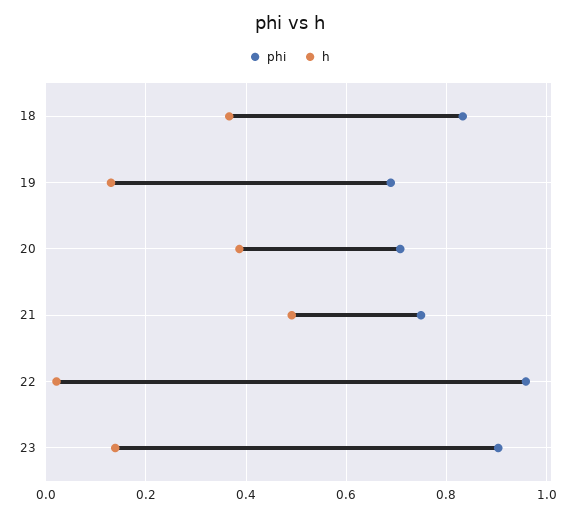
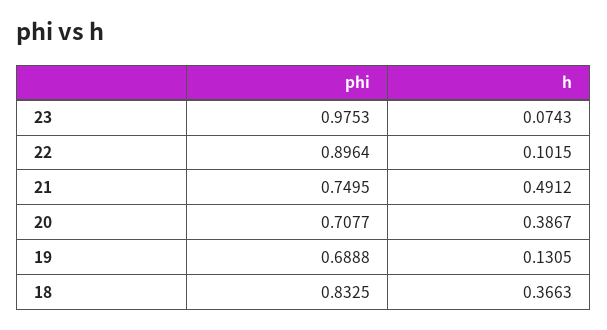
  {
    "phi": {
      "18": 0.8325,
      "19": 0.6888,
      "20": 0.7077,
      "21": 0.7495,
-     "22": 0.96,
+     "22": 0.8964,
-     "23": 0.9
+     "23": 0.9753
    },
    "h": {
      "18": 0.3663,
      "19": 0.1305,
      "20": 0.3867,
      "21": 0.4912,
-     "22": 0.02,
+     "22": 0.1015,
-     "23": 0.14
+     "23": 0.0743
    }
  }

